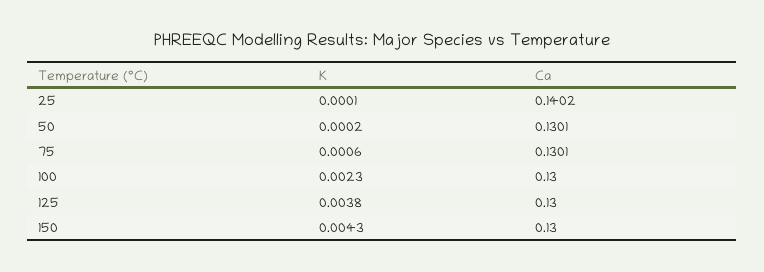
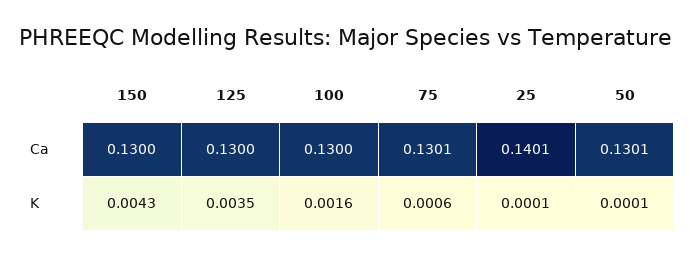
  {
    "K": {
      "25": 0.0001,
-     "50": 0.0002,
+     "50": 0.0001,
      "75": 0.0006,
-     "100": 0.0023,
+     "100": 0.0016,
-     "125": 0.0038,
+     "125": 0.0035,
      "150": 0.0043
    },
    "Ca": {
-     "25": 0.1402,
+     "25": 0.1401,
      "50": 0.1301,
      "75": 0.1301,
      "100": 0.13,
      "125": 0.13,
      "150": 0.13
    }
  }

